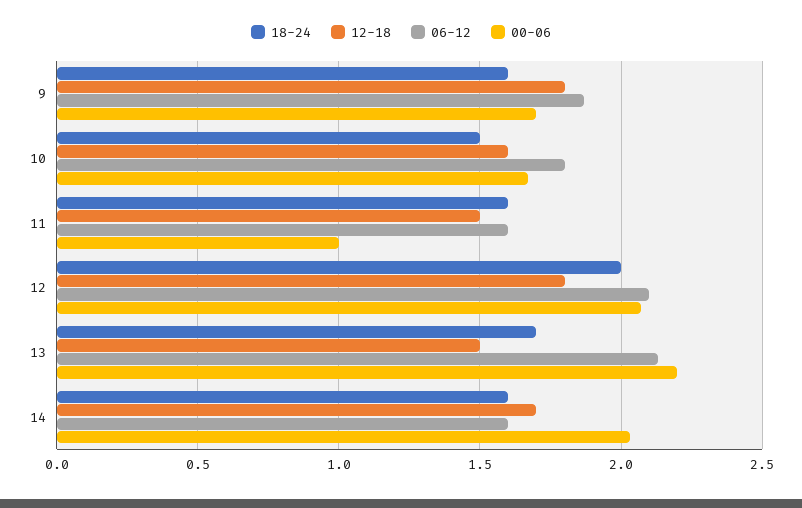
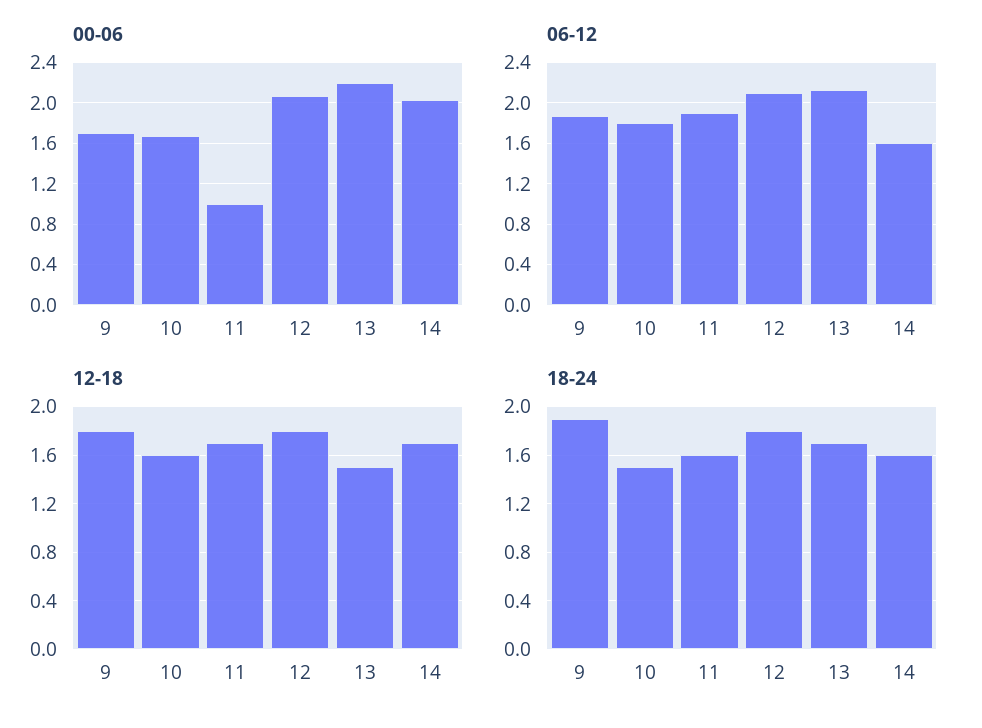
  {
    "18-24": {
-     "9": 1.6,
+     "9": 1.9,
      "10": 1.5,
      "11": 1.6,
-     "12": 2,
+     "12": 1.8,
      "13": 1.7,
      "14": 1.6
    },
    "12-18": {
      "9": 1.8,
      "10": 1.6,
-     "11": 1.5,
+     "11": 1.7,
      "12": 1.8,
      "13": 1.5,
      "14": 1.7
    },
    "06-12": {
      "9": 1.85,
      "10": 1.8,
-     "11": 1.6,
+     "11": 1.9,
      "12": 2.1,
      "13": 2.15,
      "14": 1.6
    },
    "00-06": {
      "9": 1.7,
      "10": 1.65,
      "11": 1,
      "12": 2.05,
      "13": 2.2,
      "14": 2.05
    }
  }

